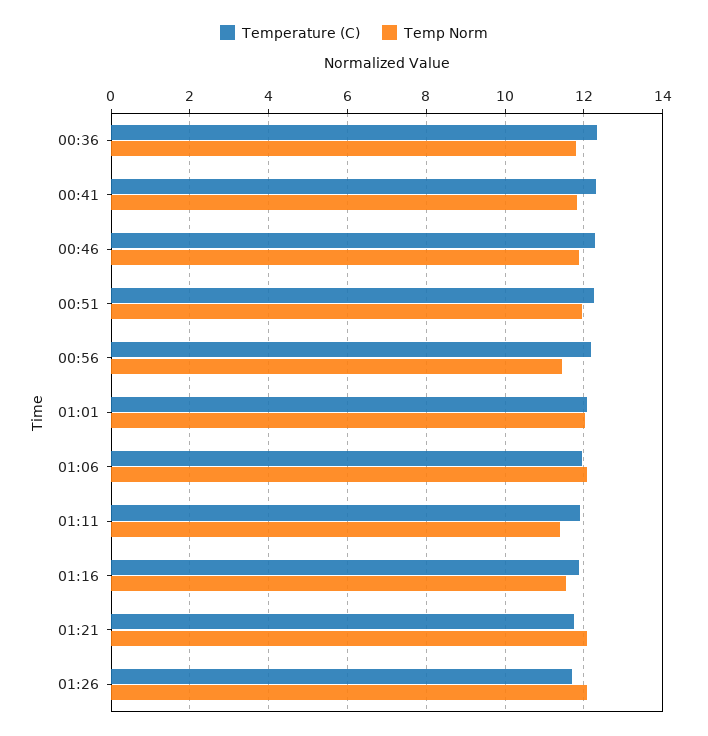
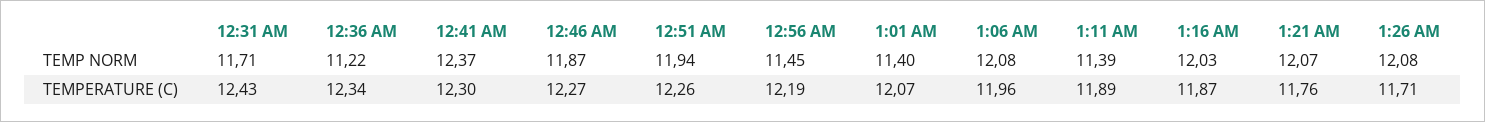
  {
    "Temperature (C)": {
      "00:36": 12.34,
      "00:41": 12.3,
      "00:46": 12.27,
      "00:51": 12.26,
      "00:56": 12.19,
      "01:01": 12.07,
      "01:06": 11.96,
      "01:11": 11.89,
      "01:16": 11.87,
      "01:21": 11.76,
-     "01:26": 11.71
+     "01:26": 11.71,
+     "12:31 AM": 12.43
    },
    "Temp Norm": {
-     "00:36": 11.8,
+     "00:36": 11.22,
-     "00:41": 11.8,
+     "00:41": 12.37,
      "00:46": 11.87,
      "00:51": 11.94,
      "00:56": 11.45,
-     "01:01": 12,
+     "01:01": 11.4,
      "01:06": 12.08,
      "01:11": 11.39,
-     "01:16": 11.6,
+     "01:16": 12.03,
      "01:21": 12.07,
-     "01:26": 12.08
+     "01:26": 12.08,
+     "12:31 AM": 11.71
    }
  }

